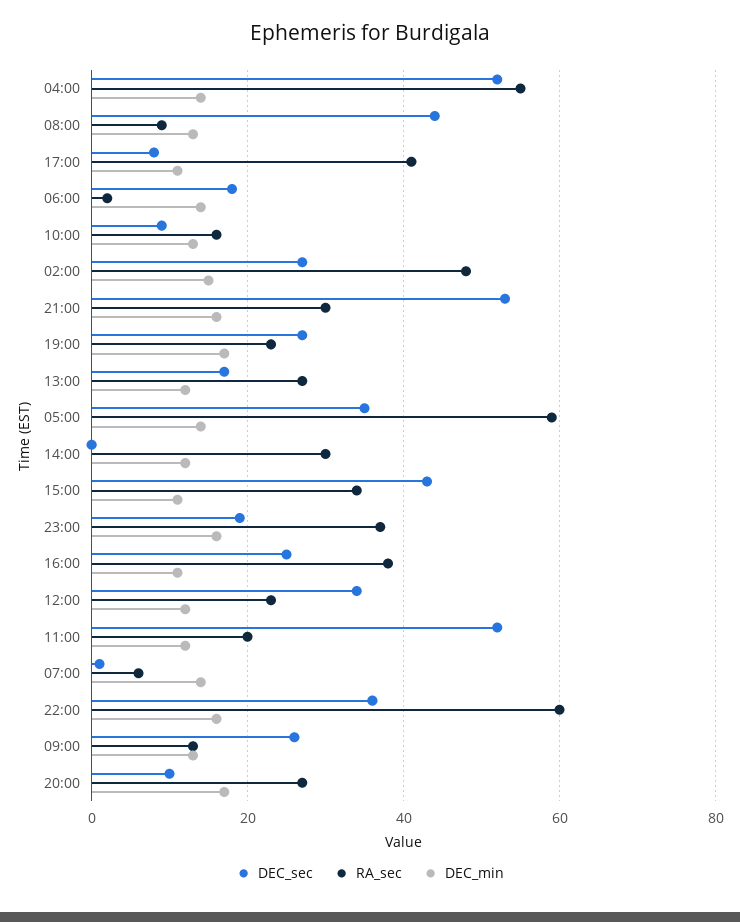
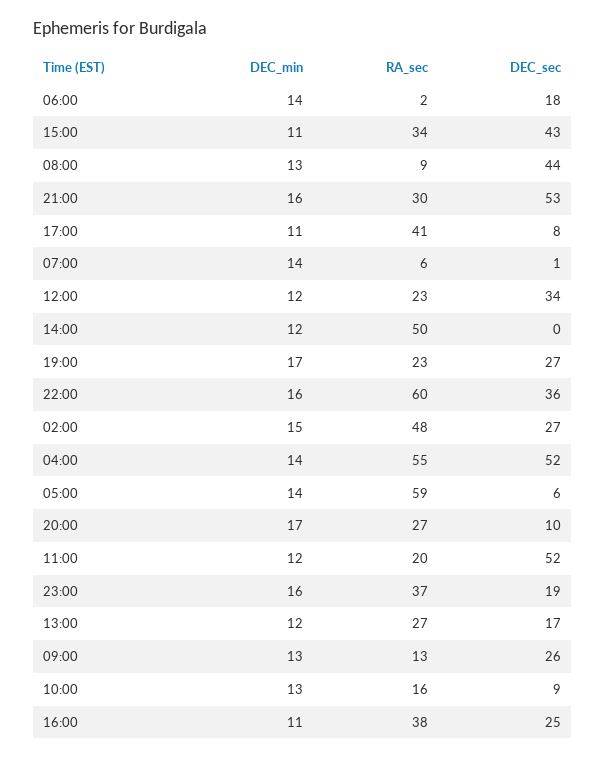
  {
    "DEC_sec": {
      "04:00": 52,
      "08:00": 44,
      "17:00": 8,
      "06:00": 18,
      "10:00": 9,
      "02:00": 27,
      "21:00": 53,
      "19:00": 27,
      "13:00": 17,
-     "05:00": 35,
+     "05:00": 6,
      "14:00": 0,
      "15:00": 43,
      "23:00": 19,
      "16:00": 25,
      "12:00": 34,
      "11:00": 52,
      "07:00": 1,
      "22:00": 36,
      "09:00": 26,
      "20:00": 10
    },
    "RA_sec": {
      "04:00": 55,
      "08:00": 9,
      "17:00": 41,
      "06:00": 2,
      "10:00": 16,
      "02:00": 48,
      "21:00": 30,
      "19:00": 23,
      "13:00": 27,
      "05:00": 59,
-     "14:00": 30,
+     "14:00": 50,
      "15:00": 34,
      "23:00": 37,
      "16:00": 38,
      "12:00": 23,
      "11:00": 20,
      "07:00": 6,
      "22:00": 60,
      "09:00": 13,
      "20:00": 27
    },
    "DEC_min": {
      "04:00": 14,
      "08:00": 13,
      "17:00": 11,
      "06:00": 14,
      "10:00": 13,
      "02:00": 15,
      "21:00": 16,
      "19:00": 17,
      "13:00": 12,
      "05:00": 14,
      "14:00": 12,
      "15:00": 11,
      "23:00": 16,
      "16:00": 11,
      "12:00": 12,
      "11:00": 12,
      "07:00": 14,
      "22:00": 16,
      "09:00": 13,
      "20:00": 17
    }
  }

